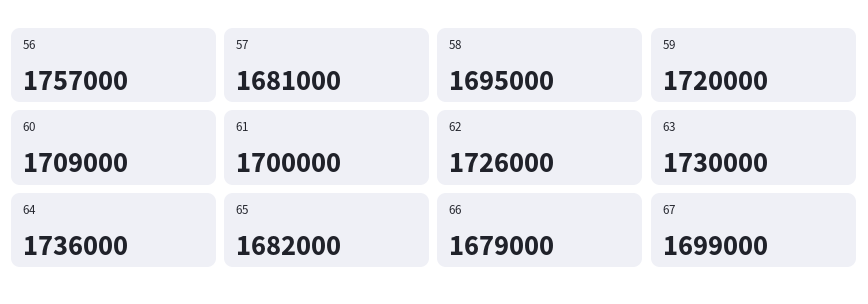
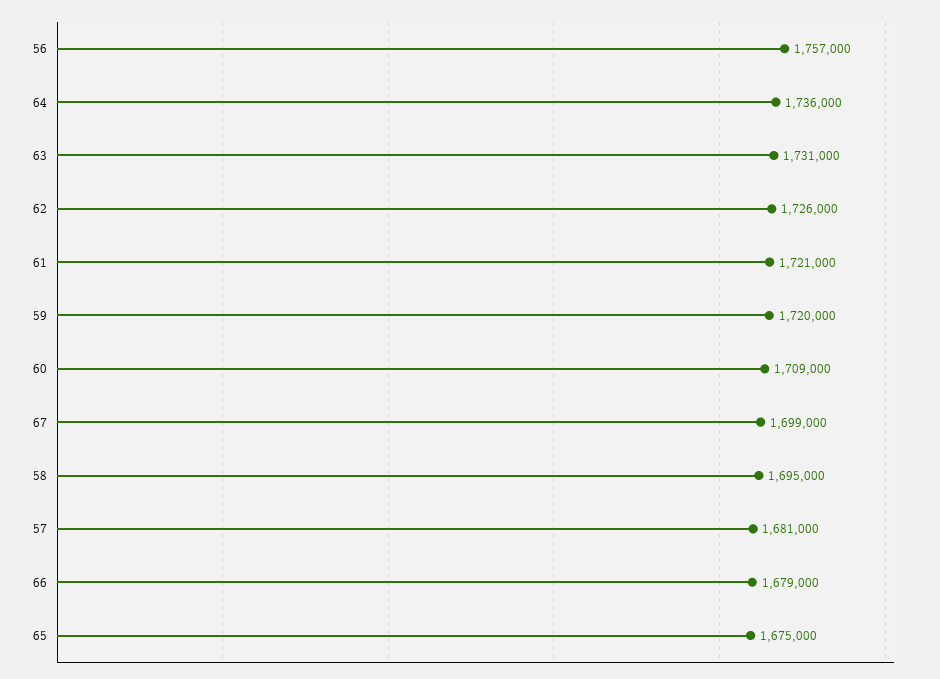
  {
    "56": 1757000,
    "57": 1681000,
    "58": 1695000,
    "59": 1720000,
    "60": 1709000,
-   "61": 1700000,
+   "61": 1721000,
    "62": 1726000,
-   "63": 1730000,
+   "63": 1731000,
    "64": 1736000,
-   "65": 1682000,
+   "65": 1675000,
    "66": 1679000,
    "67": 1699000
  }

